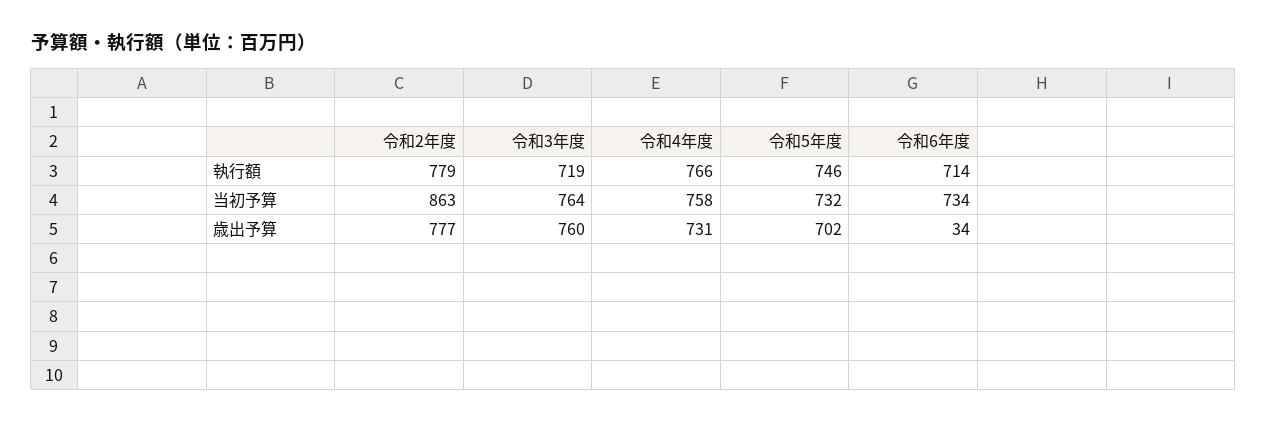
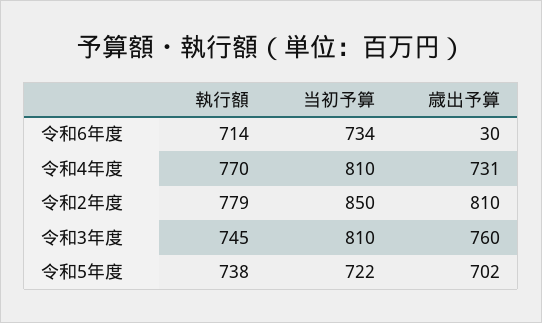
  {
    "令和2年度": {
      "執行額": 779,
-     "当初予算": 863,
+     "当初予算": 850,
-     "歳出予算": 777
+     "歳出予算": 810
    },
    "令和3年度": {
-     "執行額": 719,
+     "執行額": 745,
-     "当初予算": 764,
+     "当初予算": 810,
      "歳出予算": 760
    },
    "令和4年度": {
-     "執行額": 766,
+     "執行額": 770,
-     "当初予算": 758,
+     "当初予算": 810,
      "歳出予算": 731
    },
    "令和5年度": {
-     "執行額": 746,
+     "執行額": 738,
-     "当初予算": 732,
+     "当初予算": 722,
      "歳出予算": 702
    },
    "令和6年度": {
      "執行額": 714,
      "当初予算": 734,
-     "歳出予算": 34
+     "歳出予算": 30
    }
  }

